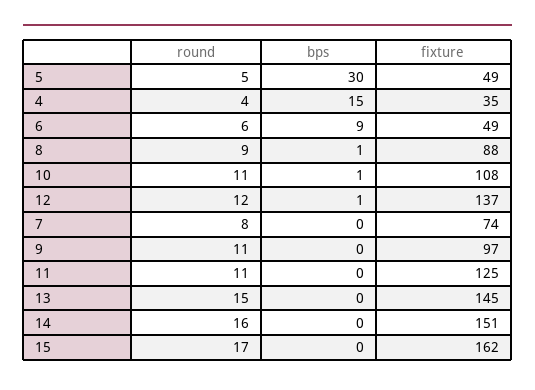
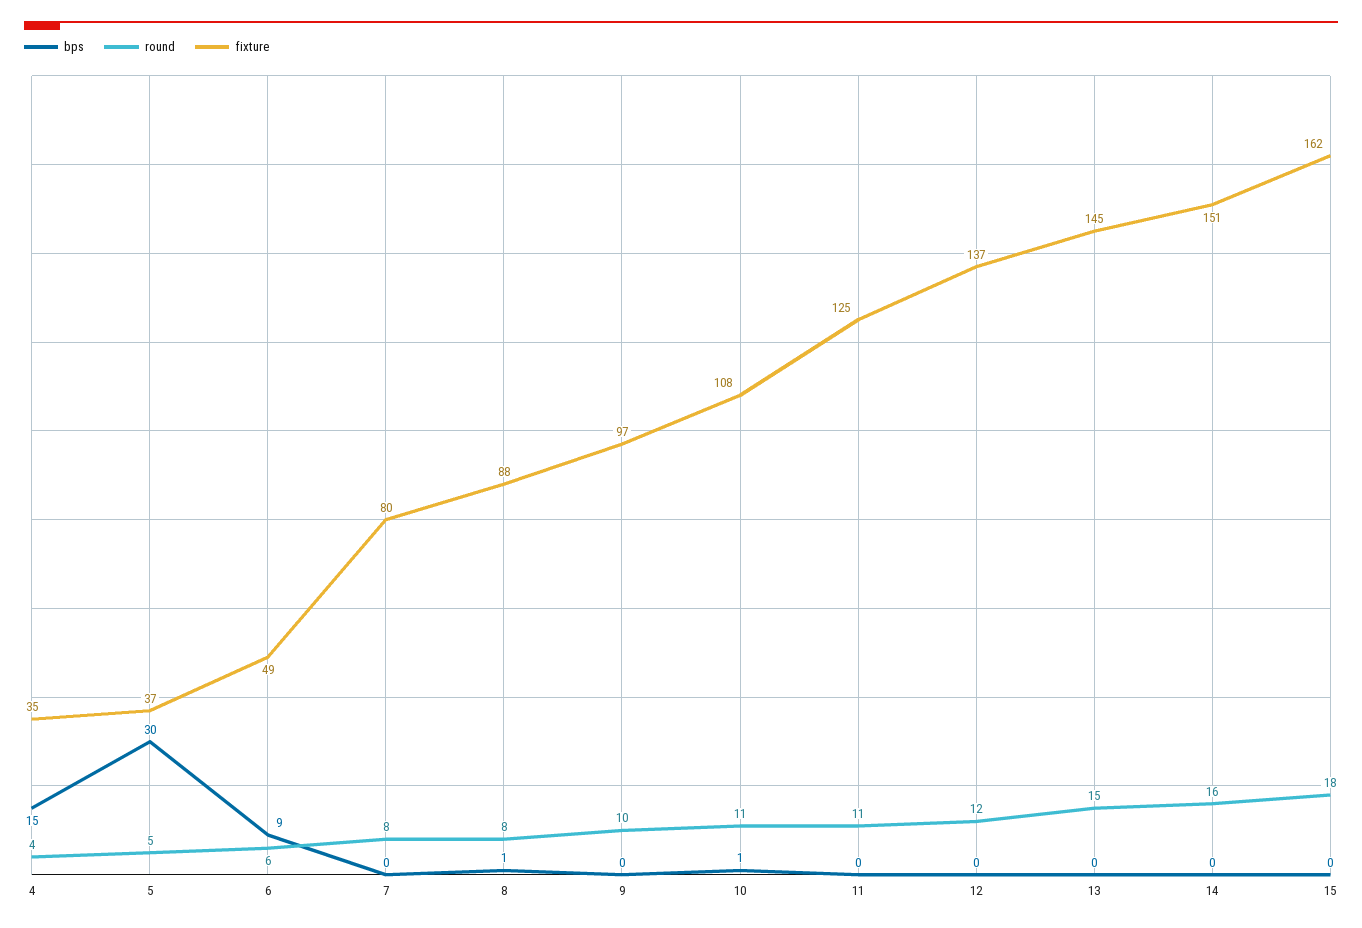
  {
    "round": {
      "5": 5,
      "4": 4,
      "6": 6,
-     "8": 9,
+     "8": 8,
      "10": 11,
      "12": 12,
      "7": 8,
-     "9": 11,
+     "9": 10,
      "11": 11,
      "13": 15,
      "14": 16,
-     "15": 17
+     "15": 18
    },
    "bps": {
      "5": 30,
      "4": 15,
      "6": 9,
      "8": 1,
      "10": 1,
-     "12": 1,
+     "12": 0,
      "7": 0,
      "9": 0,
      "11": 0,
      "13": 0,
      "14": 0,
      "15": 0
    },
    "fixture": {
-     "5": 49,
+     "5": 37,
      "4": 35,
      "6": 49,
      "8": 88,
      "10": 108,
      "12": 137,
-     "7": 74,
+     "7": 80,
      "9": 97,
      "11": 125,
      "13": 145,
      "14": 151,
      "15": 162
    }
  }

